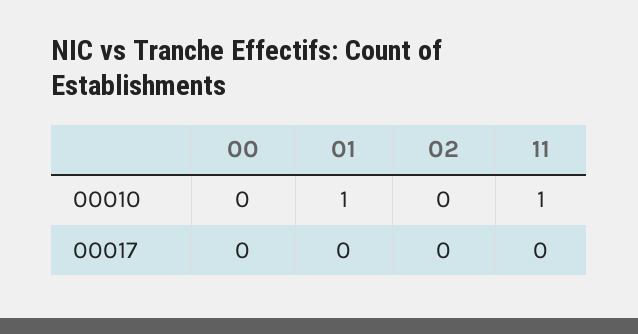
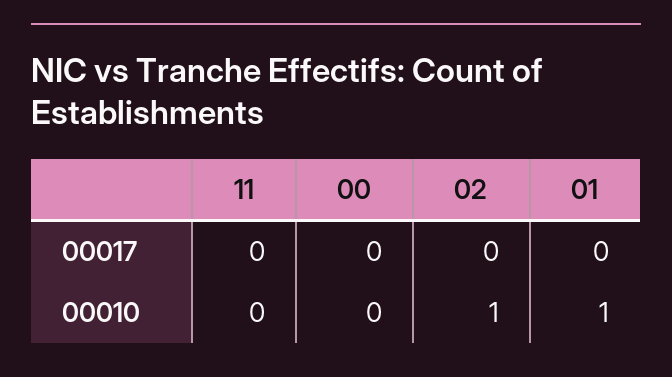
  {
    "00": {
      "00010": 0,
      "00017": 0
    },
    "01": {
      "00010": 1,
      "00017": 0
    },
    "02": {
-     "00010": 0,
+     "00010": 1,
      "00017": 0
    },
    "11": {
-     "00010": 1,
+     "00010": 0,
      "00017": 0
    }
  }

